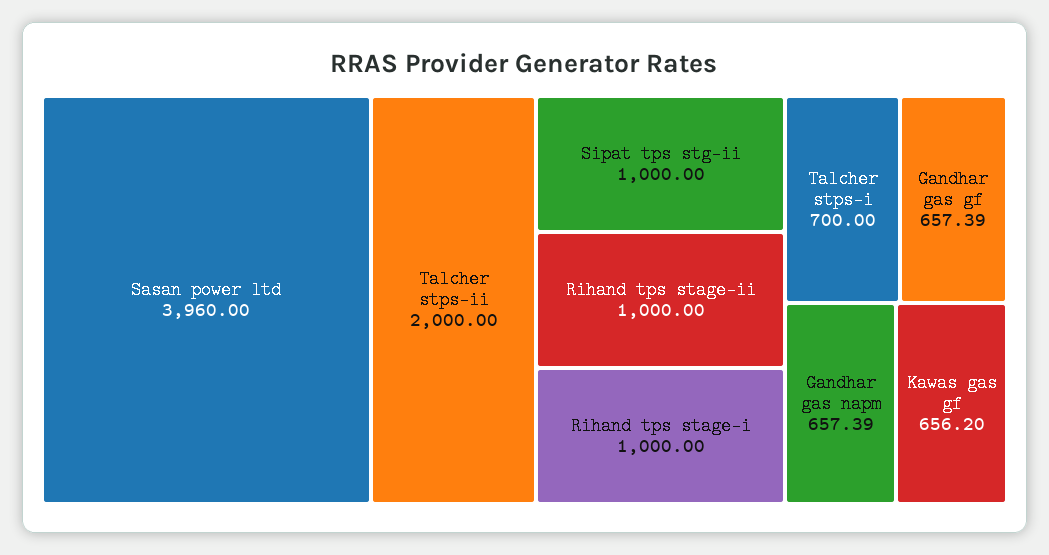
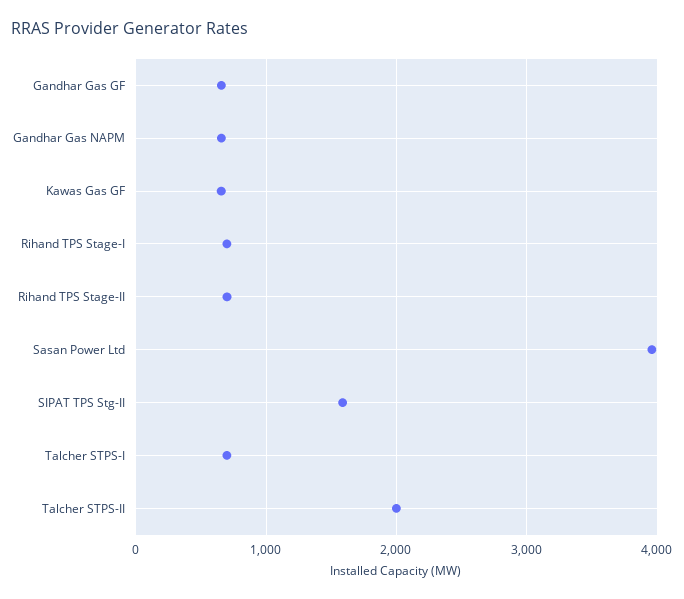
  {
    "Sasan power ltd": 3960,
    "Talcher stps-ii": 2000,
-   "Sipat tps stg-ii": 1000,
+   "Sipat tps stg-ii": 1600,
-   "Rihand tps stage-ii": 1000,
+   "Rihand tps stage-ii": 700,
-   "Rihand tps stage-i": 1000,
+   "Rihand tps stage-i": 700,
    "Talcher stps-i": 700,
    "Gandhar gas gf": 657.39,
    "Gandhar gas napm": 657.39,
    "Kawas gas gf": 656.2
  }

